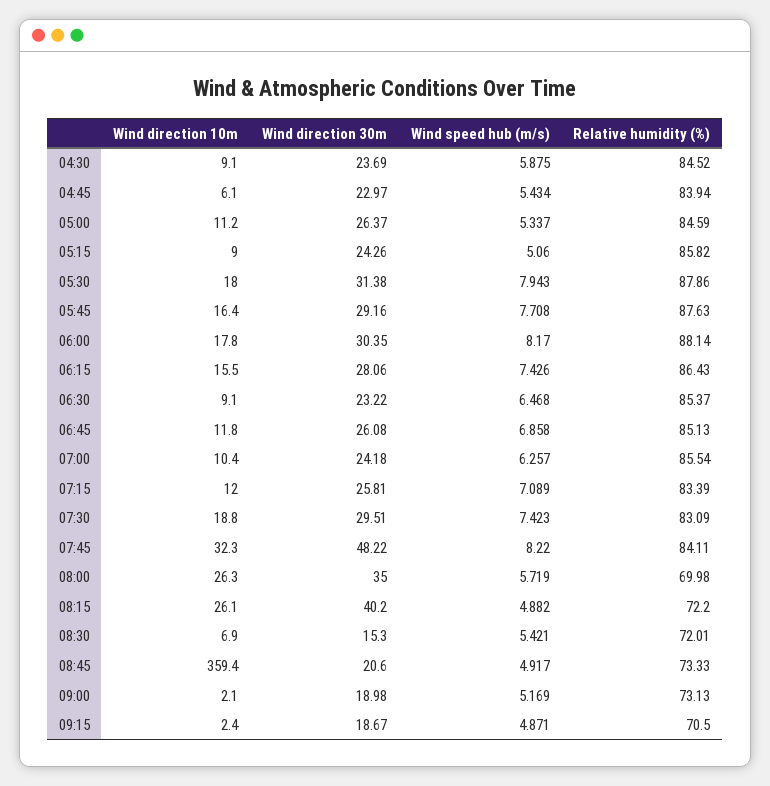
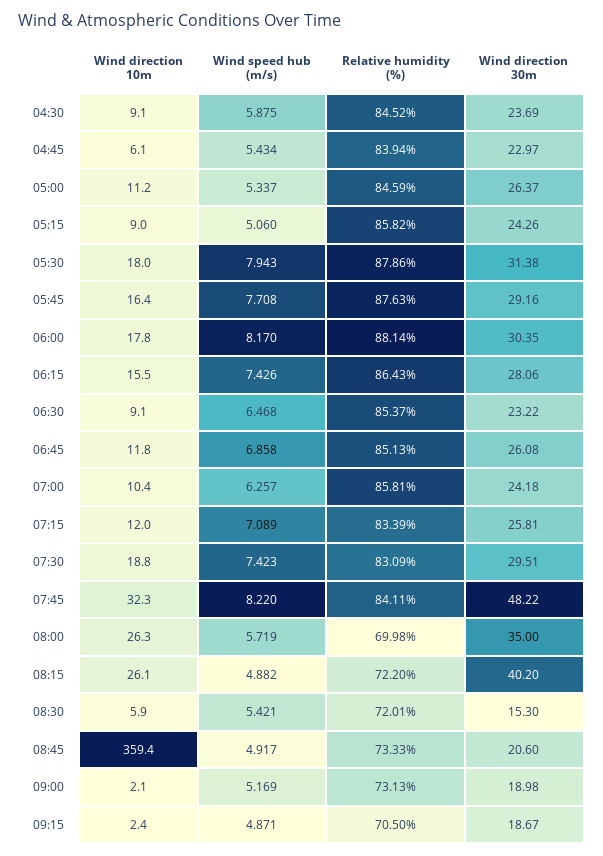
  {
    "Wind direction 10m": {
      "04:30": 9.1,
      "04:45": 6.1,
      "05:00": 11.2,
      "05:15": 9,
      "05:30": 18,
      "05:45": 16.4,
      "06:00": 17.8,
      "06:15": 15.5,
      "06:30": 9.1,
      "06:45": 11.8,
      "07:00": 10.4,
      "07:15": 12,
      "07:30": 18.8,
      "07:45": 32.3,
      "08:00": 26.3,
      "08:15": 26.1,
-     "08:30": 6.9,
+     "08:30": 5.9,
      "08:45": 359.4,
      "09:00": 2.1,
      "09:15": 2.4
    },
    "Wind direction 30m": {
      "04:30": 23.69,
      "04:45": 22.97,
      "05:00": 26.37,
      "05:15": 24.26,
      "05:30": 31.38,
      "05:45": 29.16,
      "06:00": 30.35,
      "06:15": 28.06,
      "06:30": 23.22,
      "06:45": 26.08,
      "07:00": 24.18,
      "07:15": 25.81,
      "07:30": 29.51,
      "07:45": 48.22,
      "08:00": 35,
      "08:15": 40.2,
      "08:30": 15.3,
      "08:45": 20.6,
      "09:00": 18.98,
      "09:15": 18.67
    },
    "Wind speed hub (m/s)": {
      "04:30": 5.875,
      "04:45": 5.434,
      "05:00": 5.337,
      "05:15": 5.06,
      "05:30": 7.943,
      "05:45": 7.708,
      "06:00": 8.17,
      "06:15": 7.426,
      "06:30": 6.468,
      "06:45": 6.858,
      "07:00": 6.257,
      "07:15": 7.089,
      "07:30": 7.423,
      "07:45": 8.22,
      "08:00": 5.719,
      "08:15": 4.882,
      "08:30": 5.421,
      "08:45": 4.917,
      "09:00": 5.169,
      "09:15": 4.871
    },
    "Relative humidity (%)": {
      "04:30": 84.52,
      "04:45": 83.94,
      "05:00": 84.59,
      "05:15": 85.82,
      "05:30": 87.86,
      "05:45": 87.63,
      "06:00": 88.14,
      "06:15": 86.43,
      "06:30": 85.37,
      "06:45": 85.13,
-     "07:00": 85.54,
+     "07:00": 85.81,
      "07:15": 83.39,
      "07:30": 83.09,
      "07:45": 84.11,
      "08:00": 69.98,
      "08:15": 72.2,
      "08:30": 72.01,
      "08:45": 73.33,
      "09:00": 73.13,
      "09:15": 70.5
    }
  }

